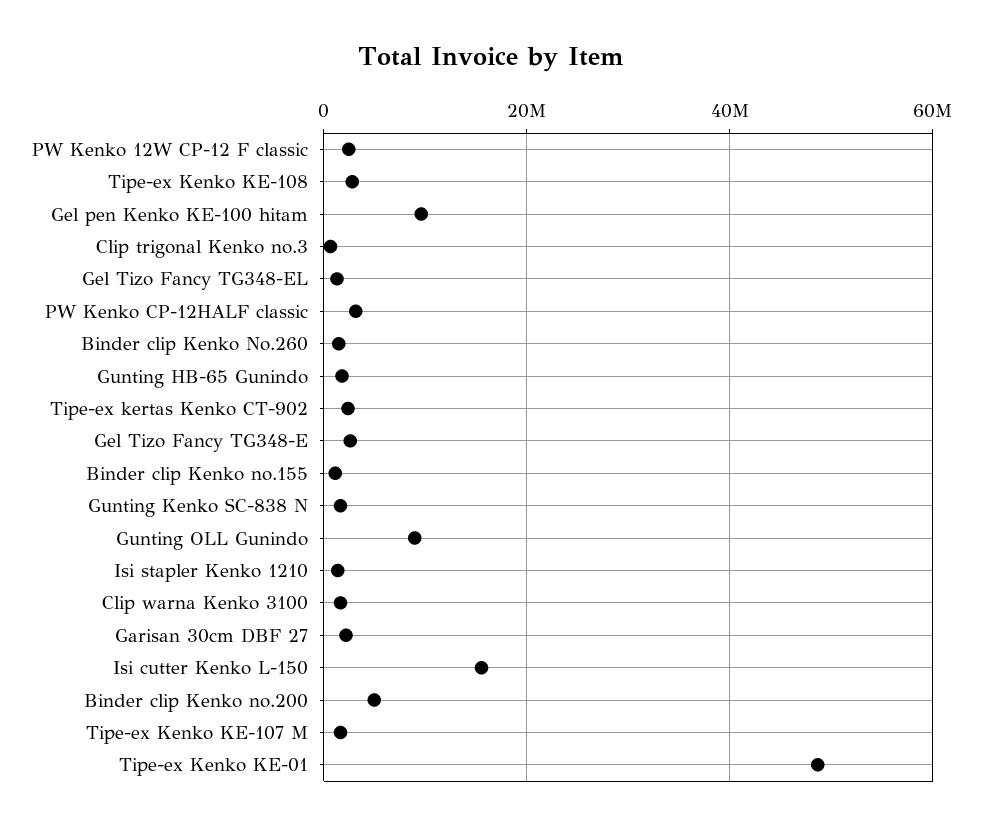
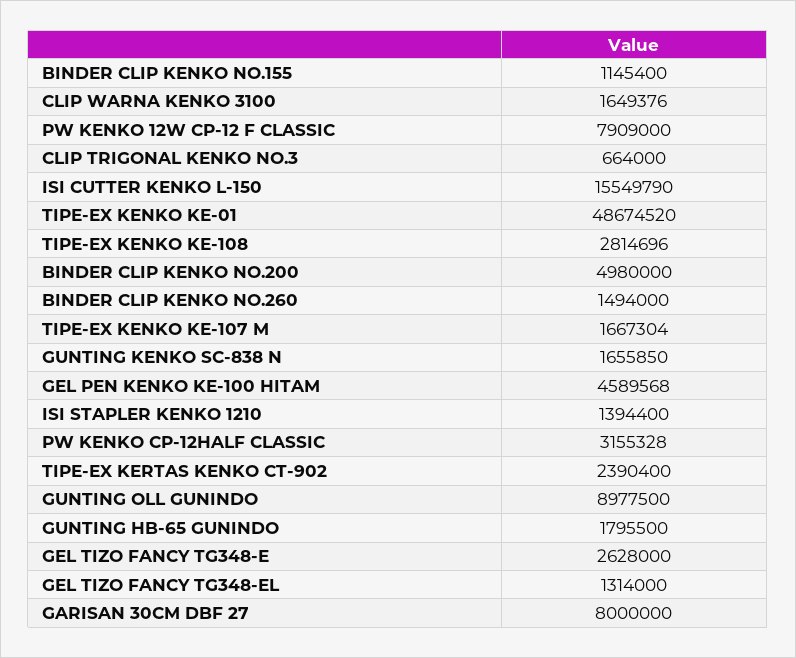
  {
-   "PW Kenko 12W CP-12 F classic": 2000000,
+   "PW Kenko 12W CP-12 F classic": 7909000,
    "Tipe-ex Kenko KE-108": 2814696,
-   "Gel pen Kenko KE-100 hitam": 10000000,
+   "Gel pen Kenko KE-100 hitam": 4589568,
    "Clip trigonal Kenko no.3": 664000,
    "Gel Tizo Fancy TG348-EL": 1314000,
    "PW Kenko CP-12HALF classic": 3155328,
    "Binder clip Kenko No.260": 1494000,
    "Gunting HB-65 Gunindo": 1795500,
    "Tipe-ex kertas Kenko CT-902": 2390400,
    "Gel Tizo Fancy TG348-E": 2628000,
    "Binder clip Kenko no.155": 1145400,
    "Gunting Kenko SC-838 N": 1655850,
    "Gunting OLL Gunindo": 8977500,
    "Isi stapler Kenko 1210": 1394400,
    "Clip warna Kenko 3100": 1649376,
-   "Garisan 30cm DBF 27": 2000000,
+   "Garisan 30cm DBF 27": 8000000,
    "Isi cutter Kenko L-150": 15549790,
    "Binder clip Kenko no.200": 4980000,
    "Tipe-ex Kenko KE-107 M": 1667304,
    "Tipe-ex Kenko KE-01": 48674520
  }

